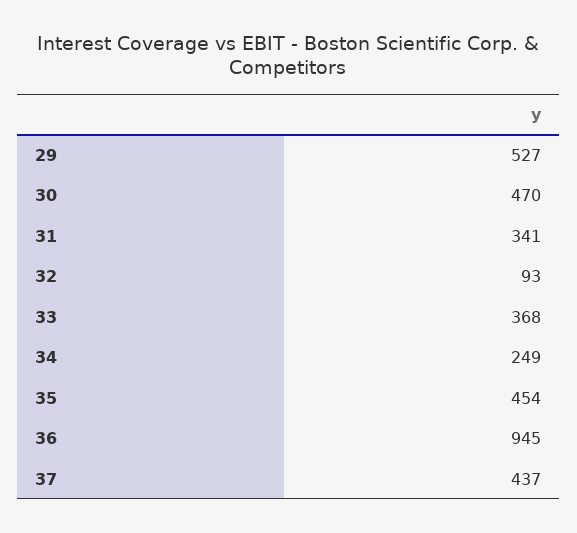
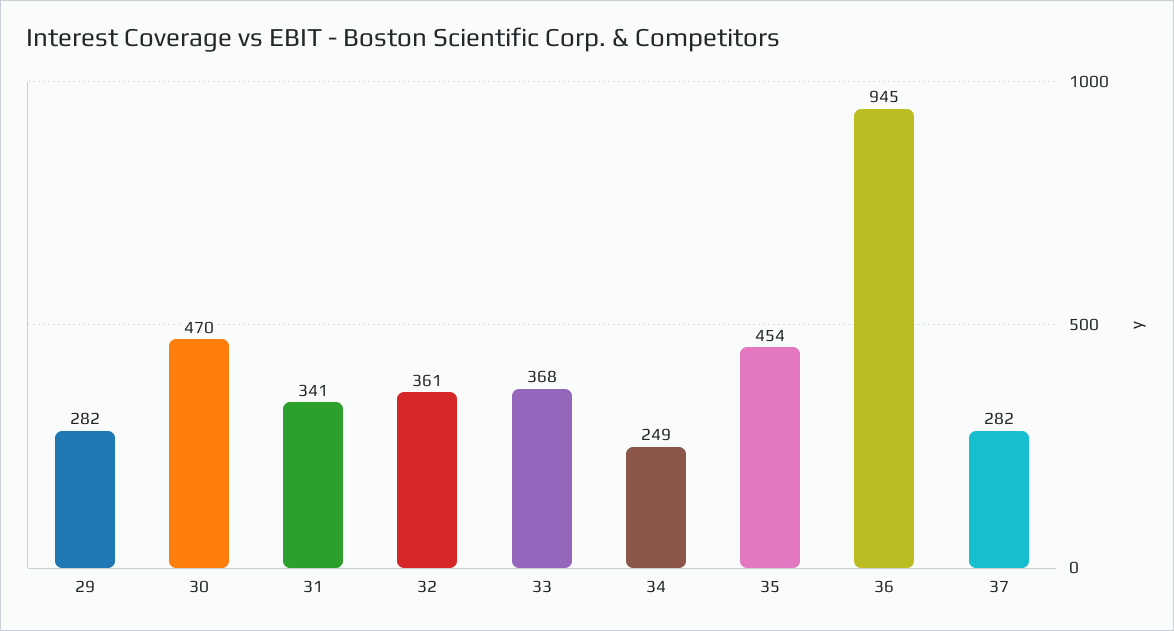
  {
-   "29": 527,
+   "29": 282,
    "30": 470,
    "31": 341,
-   "32": 93,
+   "32": 361,
    "33": 368,
    "34": 249,
    "35": 454,
    "36": 945,
-   "37": 437
+   "37": 282
  }

